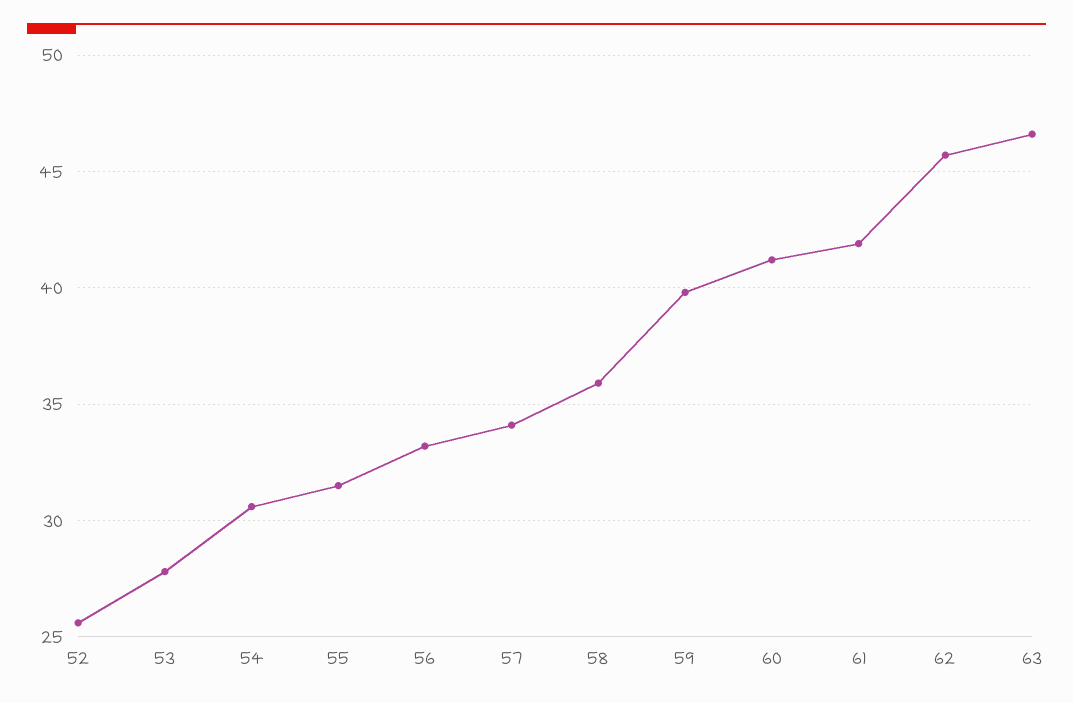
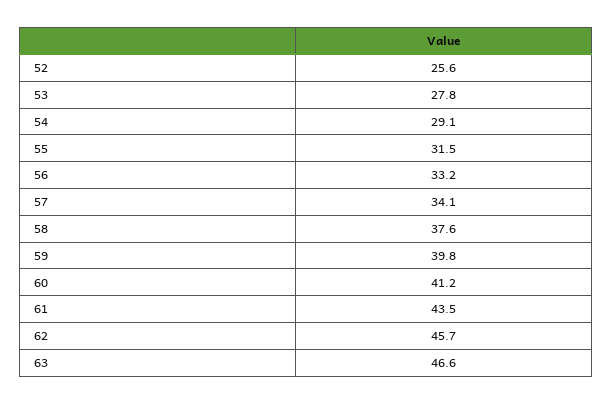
  {
    "52": 25.6,
    "53": 27.8,
-   "54": 30.5,
+   "54": 29.1,
    "55": 31.5,
    "56": 33.2,
    "57": 34.1,
-   "58": 36,
+   "58": 37.6,
    "59": 39.8,
    "60": 41.2,
-   "61": 42,
+   "61": 43.5,
    "62": 45.7,
    "63": 46.6
  }

